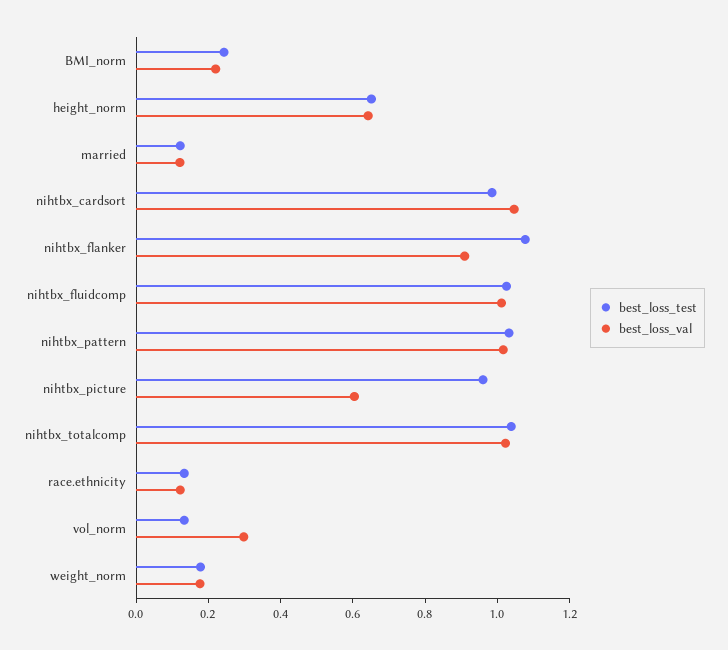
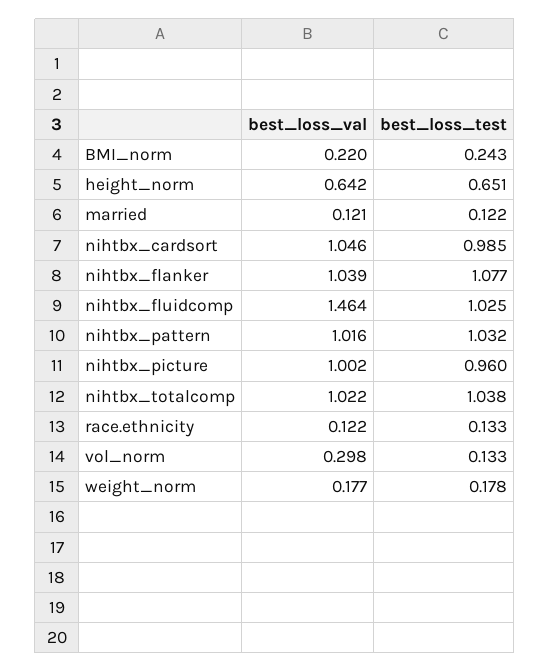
  {
    "best_loss_test": {
      "BMI_norm": 0.243,
      "height_norm": 0.651,
      "married": 0.122,
      "nihtbx_cardsort": 0.985,
      "nihtbx_flanker": 1.077,
      "nihtbx_fluidcomp": 1.025,
      "nihtbx_pattern": 1.032,
      "nihtbx_picture": 0.96,
      "nihtbx_totalcomp": 1.038,
      "race.ethnicity": 0.133,
      "vol_norm": 0.133,
      "weight_norm": 0.178
    },
    "best_loss_val": {
      "BMI_norm": 0.22,
      "height_norm": 0.642,
      "married": 0.121,
      "nihtbx_cardsort": 1.046,
-     "nihtbx_flanker": 0.9,
+     "nihtbx_flanker": 1.039,
-     "nihtbx_fluidcomp": 1,
+     "nihtbx_fluidcomp": 1.464,
      "nihtbx_pattern": 1.016,
-     "nihtbx_picture": 0.6,
+     "nihtbx_picture": 1.002,
      "nihtbx_totalcomp": 1.022,
      "race.ethnicity": 0.122,
      "vol_norm": 0.298,
      "weight_norm": 0.177
    }
  }

